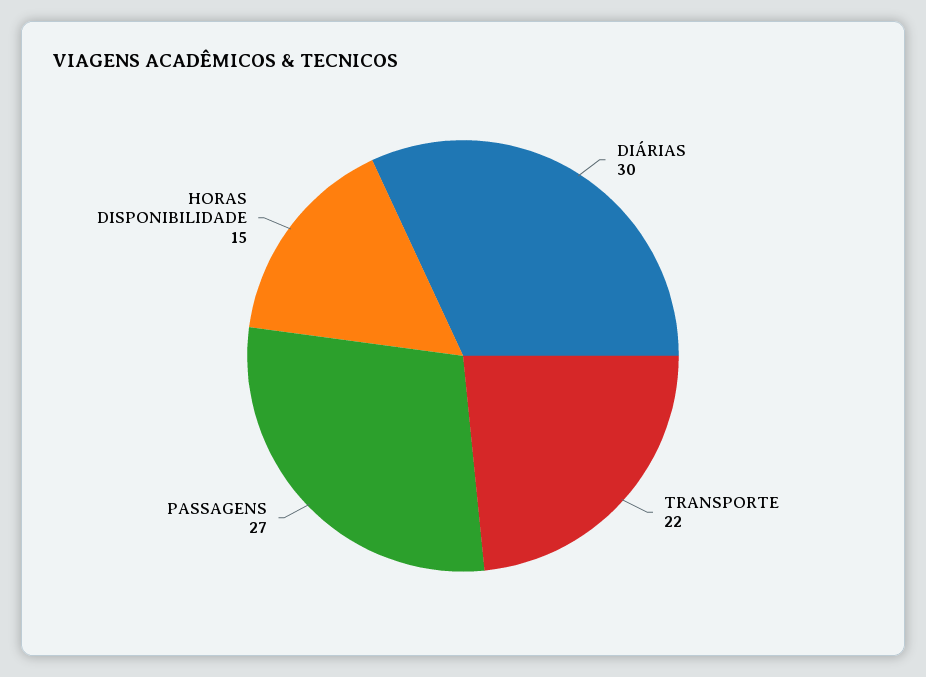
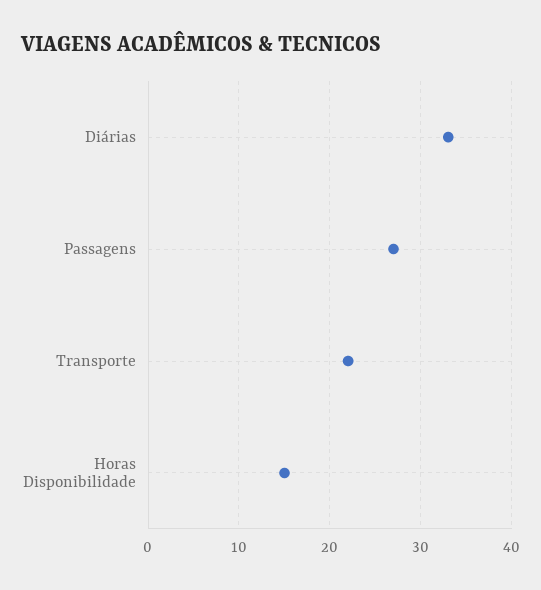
  {
-   "DIÁRIAS": 30,
+   "DIÁRIAS": 33,
    "TRANSPORTE": 22,
    "PASSAGENS": 27,
    "HORAS DISPONIBILIDADE": 15
  }

